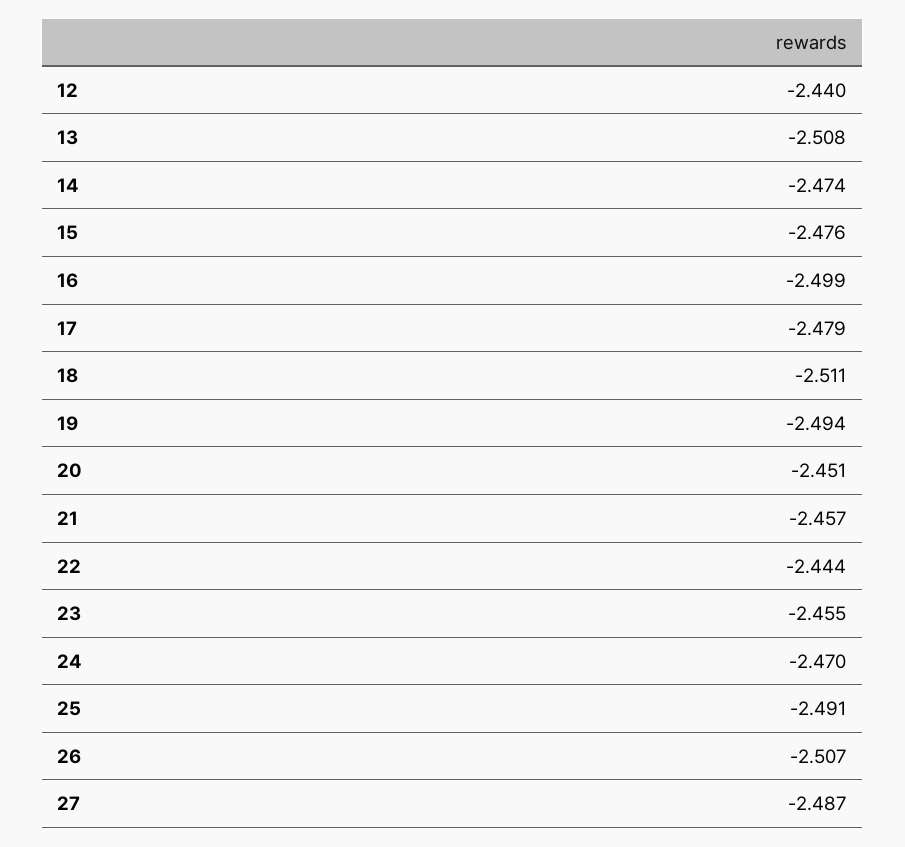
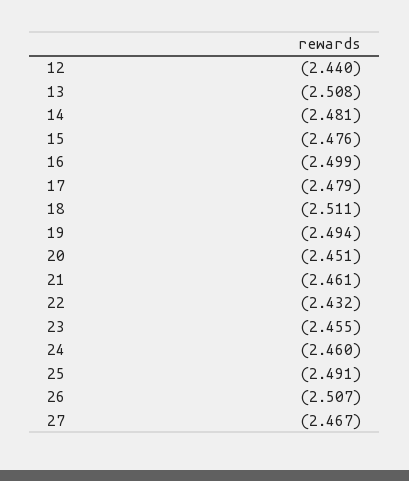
  {
    "12": -2.44,
    "13": -2.508,
-   "14": -2.474,
+   "14": -2.481,
    "15": -2.476,
    "16": -2.499,
    "17": -2.479,
    "18": -2.511,
    "19": -2.494,
    "20": -2.451,
-   "21": -2.457,
+   "21": -2.461,
-   "22": -2.444,
+   "22": -2.432,
    "23": -2.455,
-   "24": -2.47,
+   "24": -2.46,
    "25": -2.491,
    "26": -2.507,
-   "27": -2.487
+   "27": -2.467
  }

